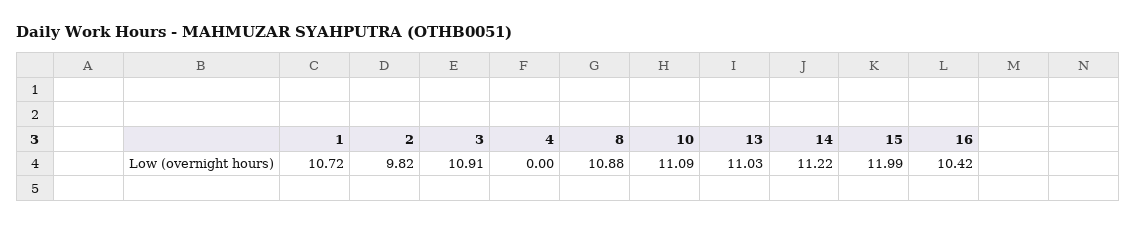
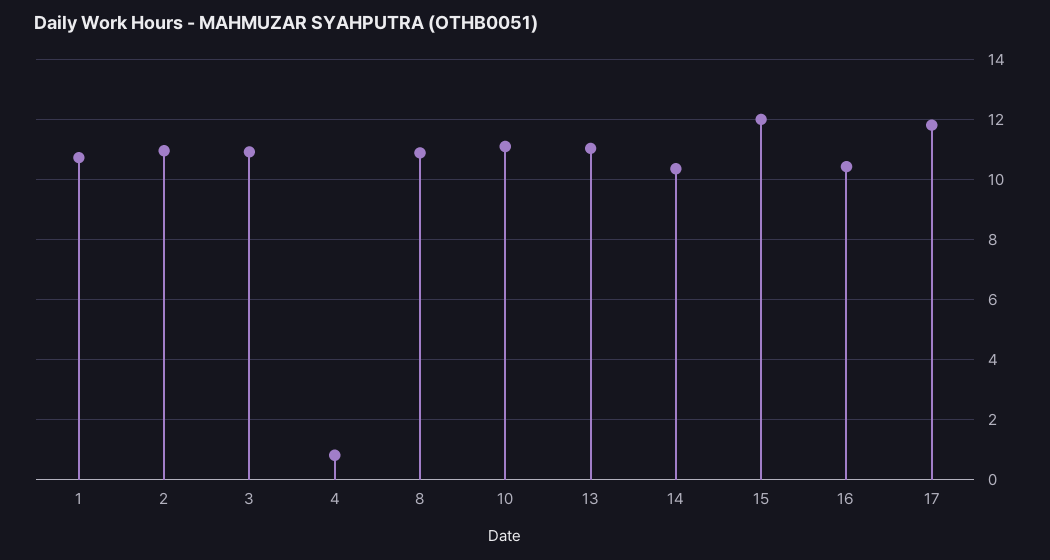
  {
    "1": 10.72,
-   "2": 9.82,
+   "2": 11,
    "3": 10.91,
-   "4": 0,
+   "4": 0.8,
    "8": 10.88,
    "10": 11.09,
    "13": 11.03,
-   "14": 11.22,
+   "14": 10.4,
    "15": 11.99,
-   "16": 10.42
+   "16": 10.42,
+   "17": 11.8
  }

